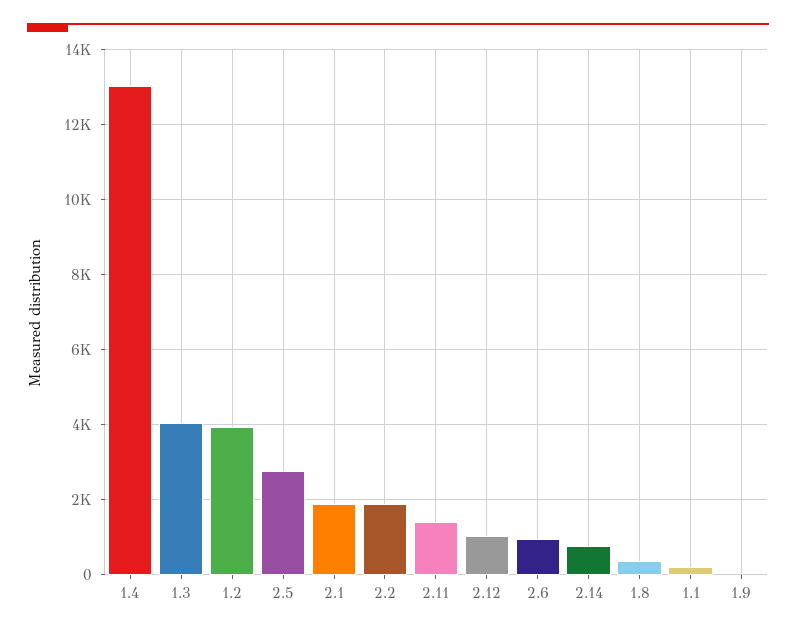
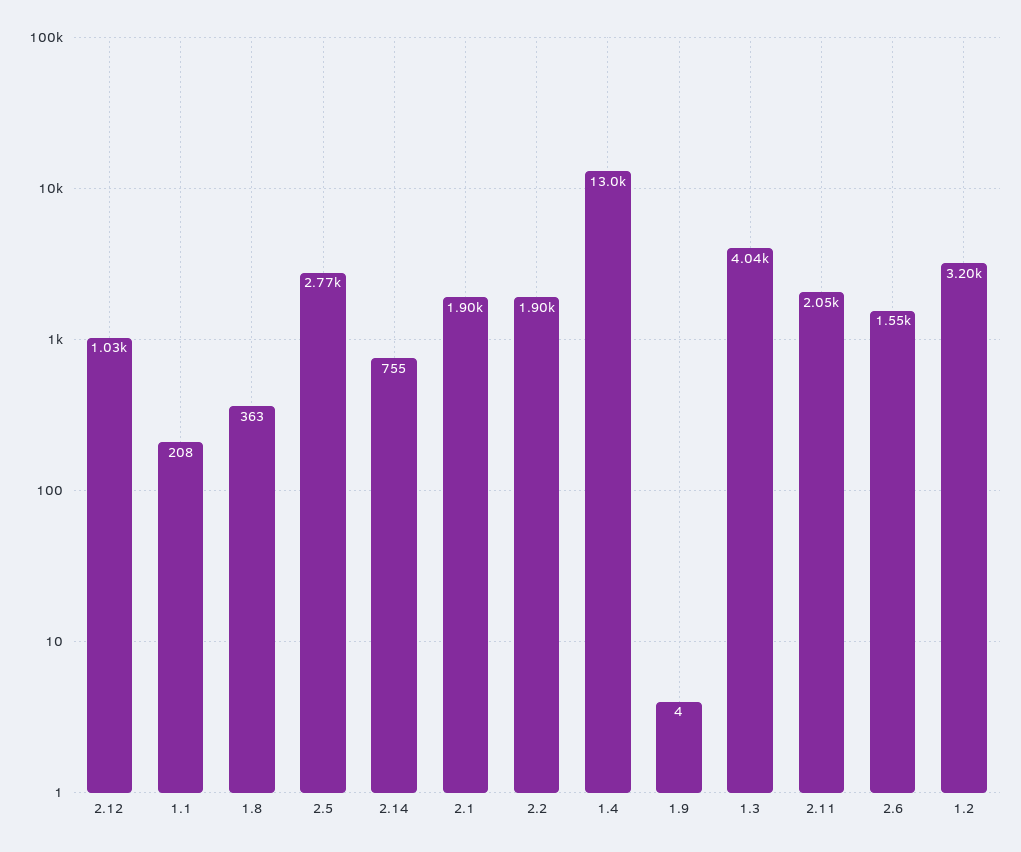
  {
    "1.4": 13000,
    "1.3": 4040,
-   "1.2": 4000,
+   "1.2": 3200,
    "2.5": 2770,
    "2.1": 1900,
    "2.2": 1900,
-   "2.11": 1400,
+   "2.11": 2050,
    "2.12": 1030,
-   "2.6": 1000,
+   "2.6": 1550,
    "2.14": 755,
    "1.8": 363,
    "1.1": 208,
    "1.9": 4
  }

